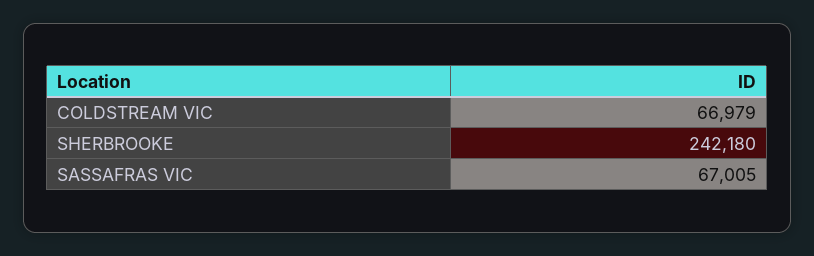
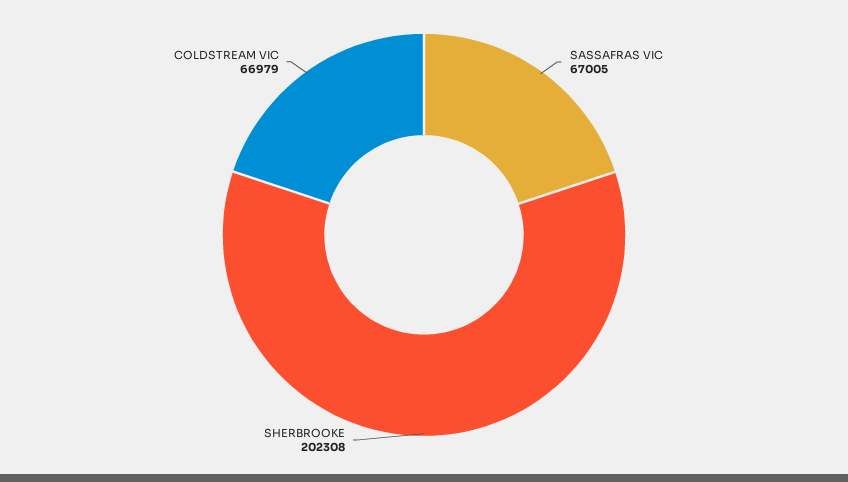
  {
    "COLDSTREAM VIC": 66979,
-   "SHERBROOKE": 242180,
+   "SHERBROOKE": 202308,
    "SASSAFRAS VIC": 67005
  }

